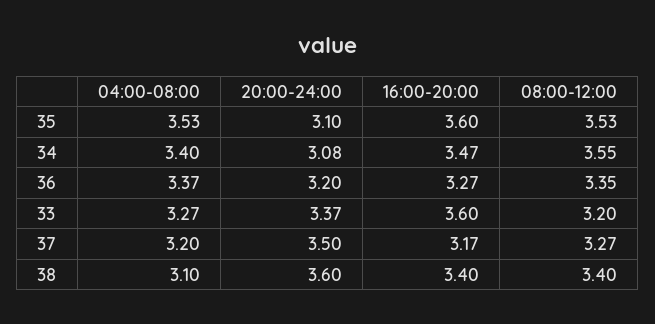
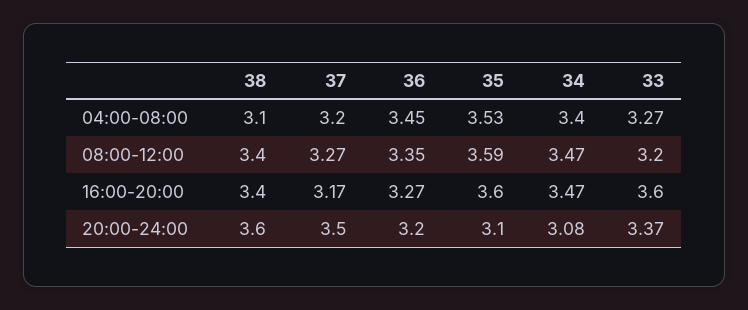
  {
    "04:00-08:00": {
      "35": 3.53,
      "34": 3.4,
-     "36": 3.37,
+     "36": 3.45,
      "33": 3.27,
      "37": 3.2,
      "38": 3.1
    },
    "20:00-24:00": {
      "35": 3.1,
      "34": 3.08,
      "36": 3.2,
      "33": 3.37,
      "37": 3.5,
      "38": 3.6
    },
    "16:00-20:00": {
      "35": 3.6,
      "34": 3.47,
      "36": 3.27,
      "33": 3.6,
      "37": 3.17,
      "38": 3.4
    },
    "08:00-12:00": {
-     "35": 3.53,
+     "35": 3.59,
-     "34": 3.55,
+     "34": 3.47,
      "36": 3.35,
      "33": 3.2,
      "37": 3.27,
      "38": 3.4
    }
  }

